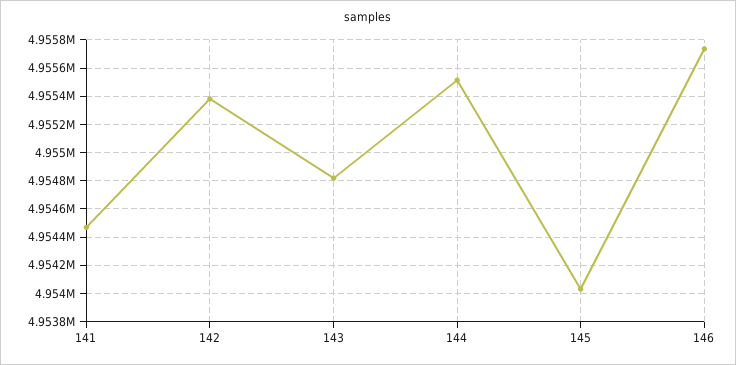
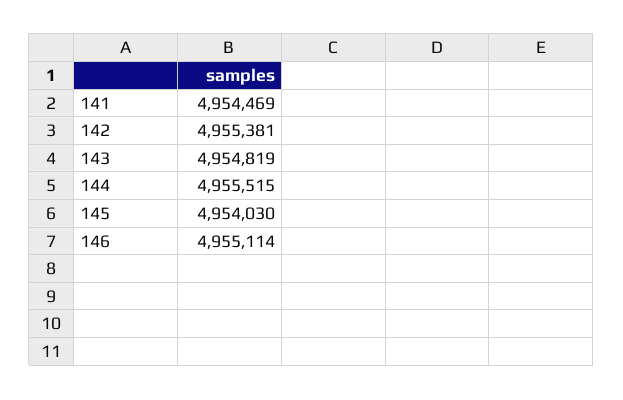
  {
    "141": 4954469,
    "142": 4955381,
    "143": 4954819,
    "144": 4955515,
    "145": 4954030,
-   "146": 4955750
+   "146": 4955114
  }

